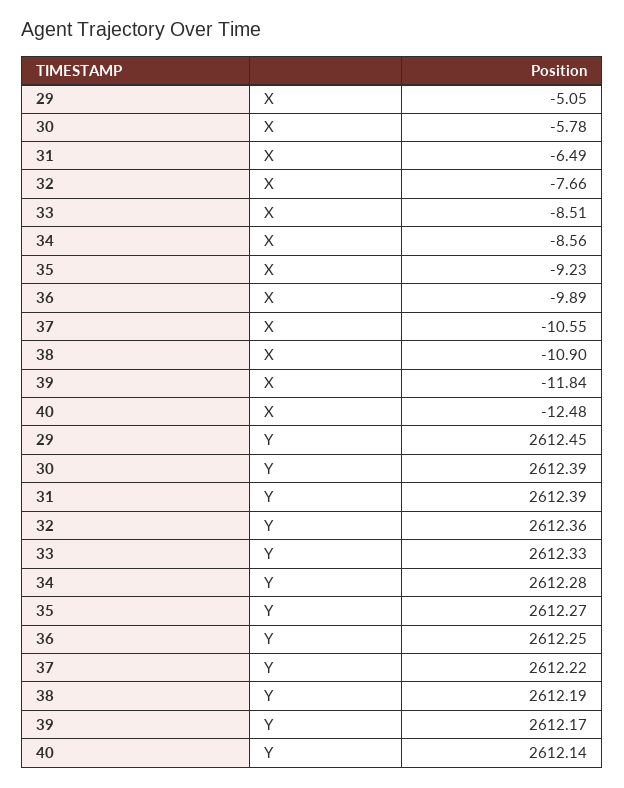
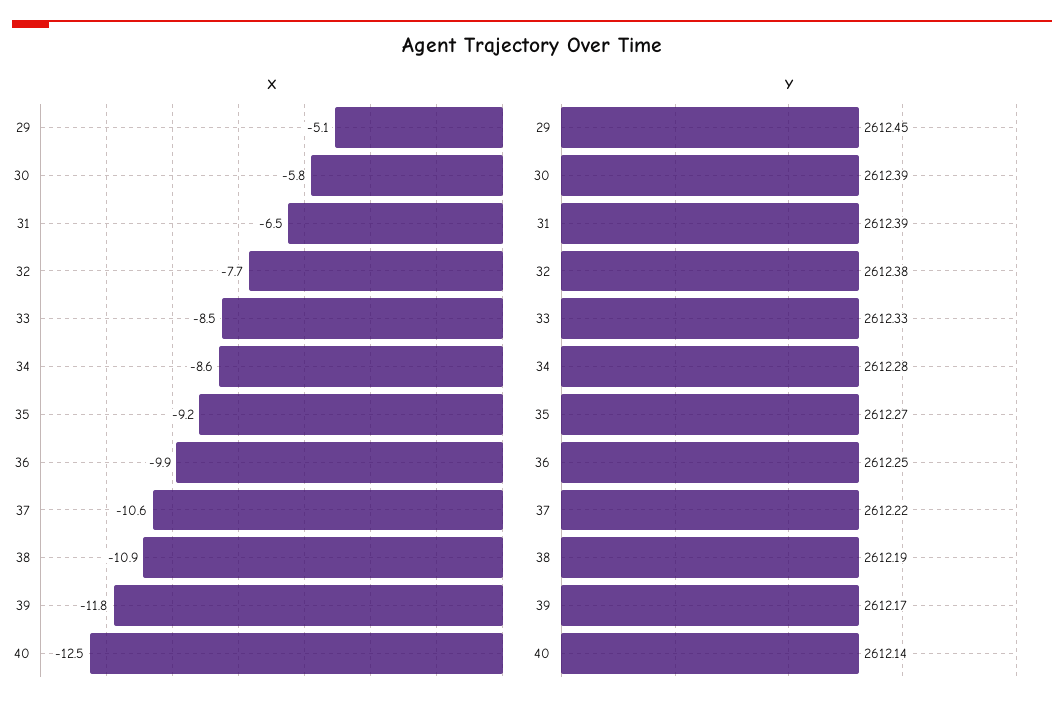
  {
    "X": {
      "29": -5.05,
      "30": -5.78,
      "31": -6.49,
      "32": -7.66,
      "33": -8.51,
      "34": -8.56,
      "35": -9.23,
      "36": -9.89,
      "37": -10.55,
      "38": -10.9,
      "39": -11.84,
      "40": -12.48
    },
    "Y": {
      "29": 2612.45,
      "30": 2612.39,
      "31": 2612.39,
-     "32": 2612.36,
+     "32": 2612.38,
      "33": 2612.33,
      "34": 2612.28,
      "35": 2612.27,
      "36": 2612.25,
      "37": 2612.22,
      "38": 2612.19,
      "39": 2612.17,
      "40": 2612.14
    }
  }

